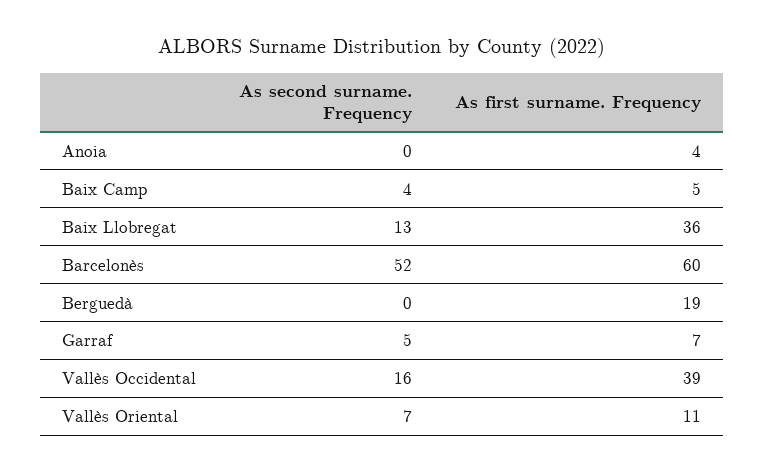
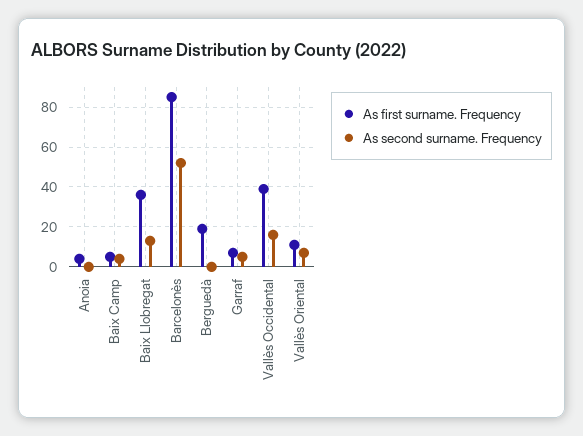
  {
    "As second surname. Frequency": {
      "Anoia": 0,
      "Baix Camp": 4,
      "Baix Llobregat": 13,
      "Barcelonès": 52,
      "Berguedà": 0,
      "Garraf": 5,
      "Vallès Occidental": 16,
      "Vallès Oriental": 7
    },
    "As first surname. Frequency": {
      "Anoia": 4,
      "Baix Camp": 5,
      "Baix Llobregat": 36,
-     "Barcelonès": 60,
+     "Barcelonès": 85,
      "Berguedà": 19,
      "Garraf": 7,
      "Vallès Occidental": 39,
      "Vallès Oriental": 11
    }
  }

